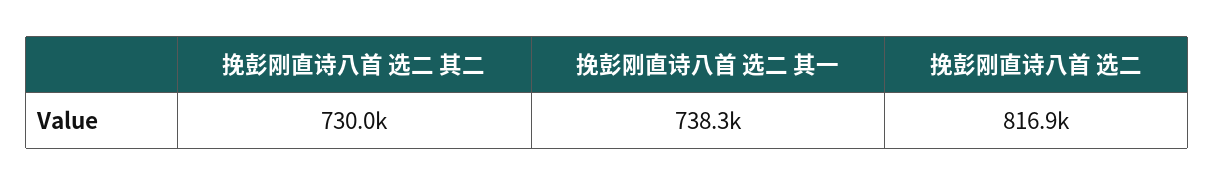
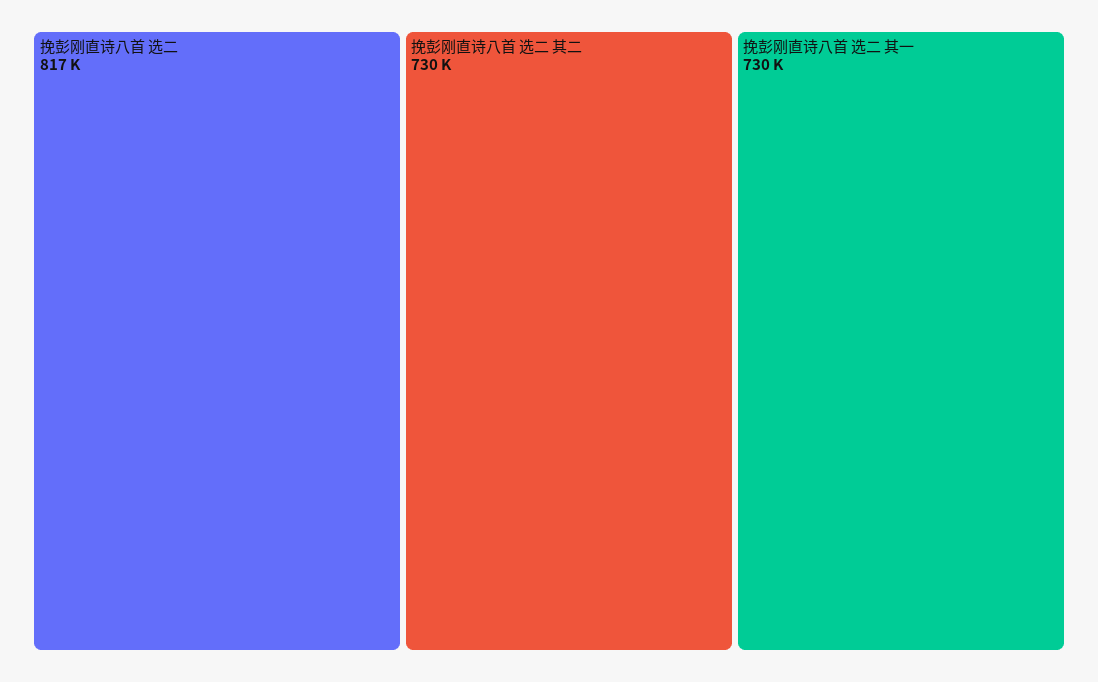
  {
    "挽彭刚直诗八首 选二 其二": 730000,
-   "挽彭刚直诗八首 选二 其一": 738300,
+   "挽彭刚直诗八首 选二 其一": 730000,
    "挽彭刚直诗八首 选二": 816900
  }

